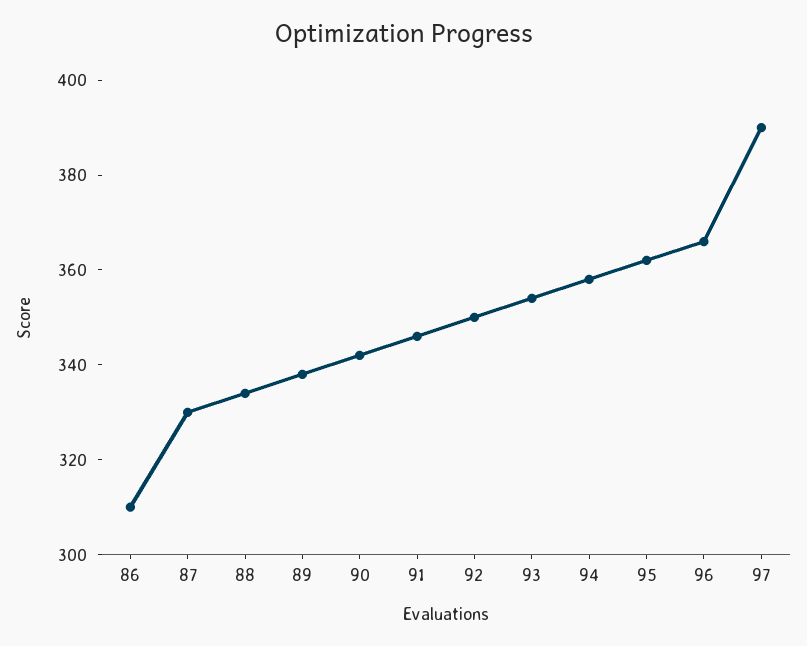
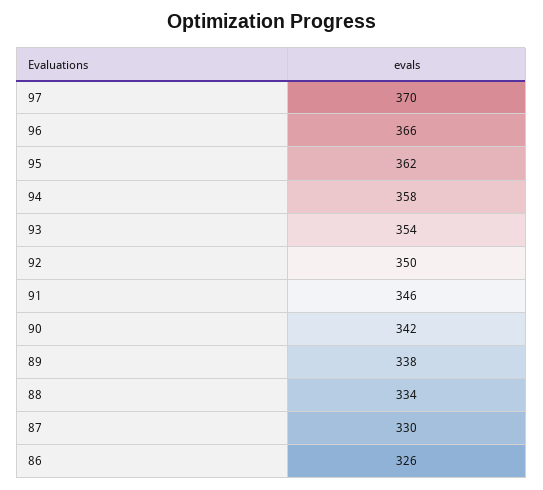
  {
-   "86": 310,
+   "86": 326,
    "87": 330,
    "88": 334,
    "89": 338,
    "90": 342,
    "91": 346,
    "92": 350,
    "93": 354,
    "94": 358,
    "95": 362,
    "96": 366,
-   "97": 390
+   "97": 370
  }

